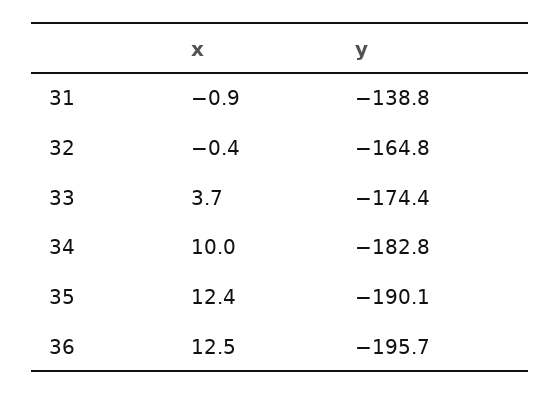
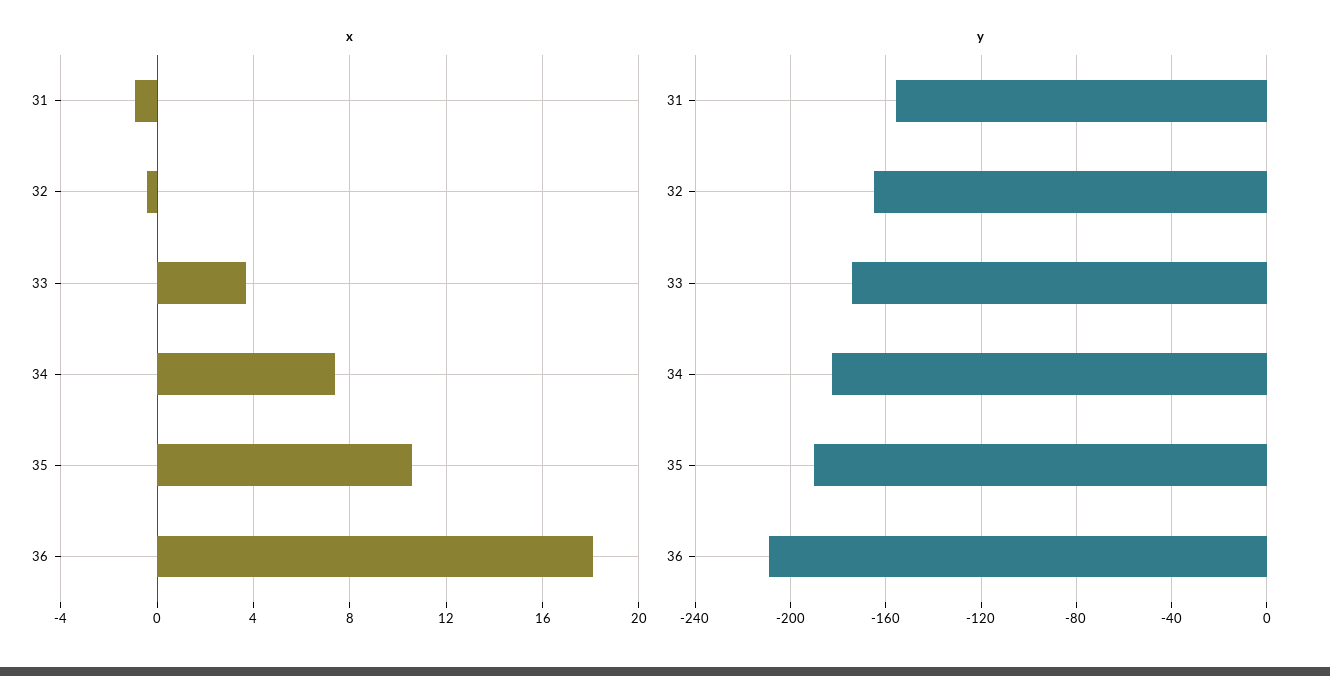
  {
    "x": {
      "31": -0.9,
      "32": -0.4,
      "33": 3.7,
-     "34": 10,
+     "34": 7.5,
-     "35": 12.4,
+     "35": 10.5,
-     "36": 12.5
+     "36": 18
    },
    "y": {
-     "31": -138.8,
+     "31": -155,
      "32": -164.8,
      "33": -174.4,
      "34": -182.8,
      "35": -190.1,
-     "36": -195.7
+     "36": -210
    }
  }

